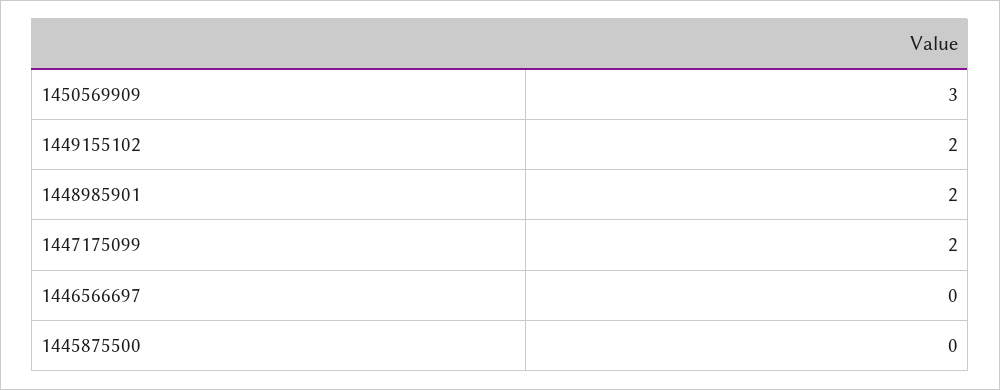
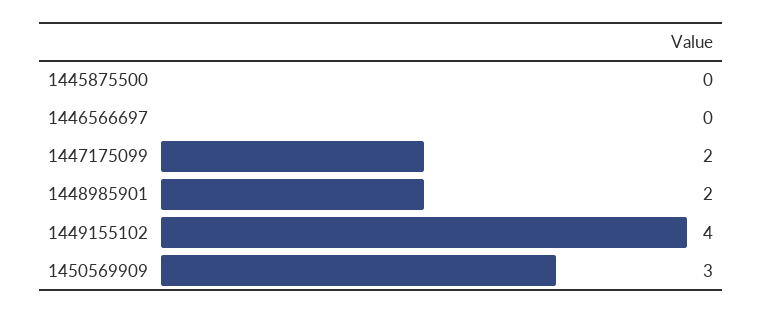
  {
    "1450569909": 3,
-   "1449155102": 2,
+   "1449155102": 4,
    "1448985901": 2,
    "1447175099": 2,
    "1446566697": 0,
    "1445875500": 0
  }

